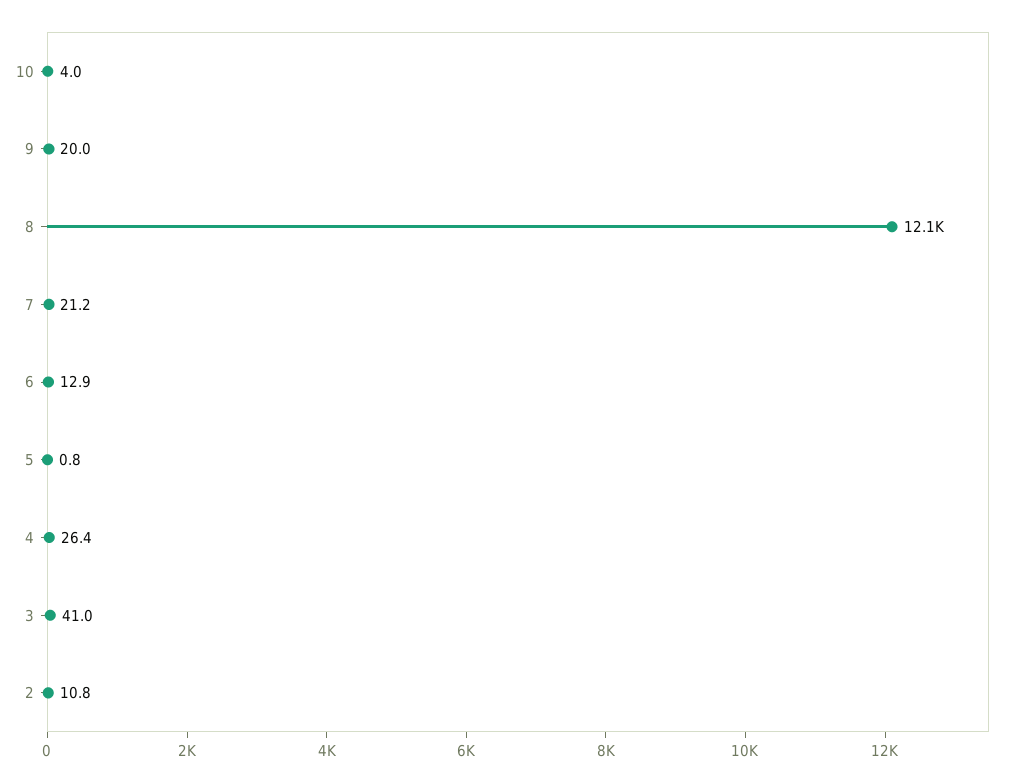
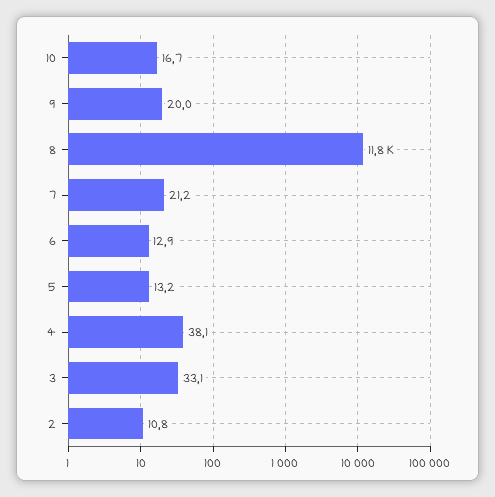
  {
-   "10": 4,
+   "10": 16.7,
    "9": 20,
-   "8": 12100,
+   "8": 11800,
    "7": 21.2,
    "6": 12.9,
-   "5": 0.8,
+   "5": 13.2,
-   "4": 26.4,
+   "4": 38.1,
-   "3": 41,
+   "3": 33.1,
    "2": 10.8
  }

